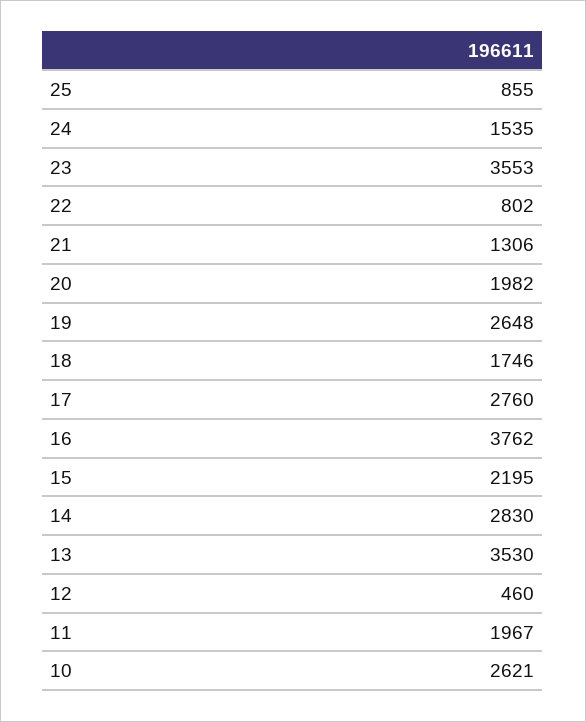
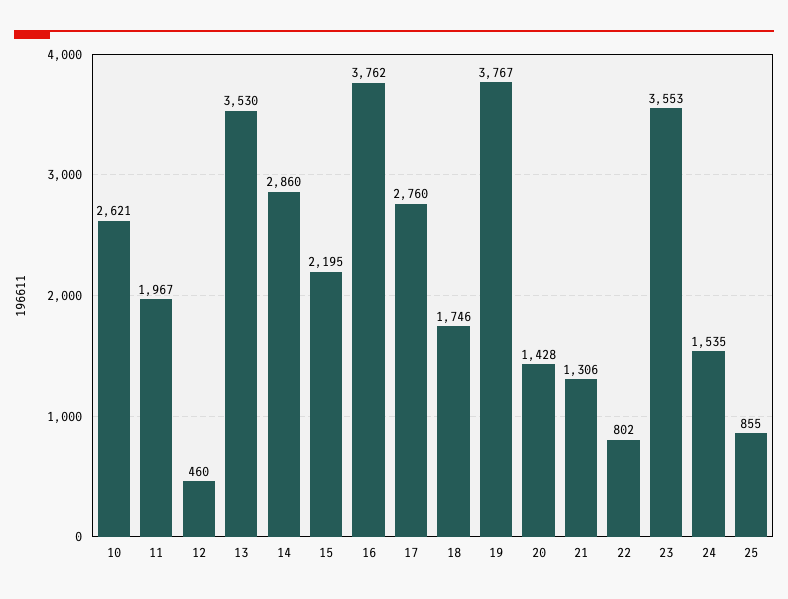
  {
    "25": 855,
    "24": 1535,
    "23": 3553,
    "22": 802,
    "21": 1306,
-   "20": 1982,
+   "20": 1428,
-   "19": 2648,
+   "19": 3767,
    "18": 1746,
    "17": 2760,
    "16": 3762,
    "15": 2195,
-   "14": 2830,
+   "14": 2860,
    "13": 3530,
    "12": 460,
    "11": 1967,
    "10": 2621
  }

